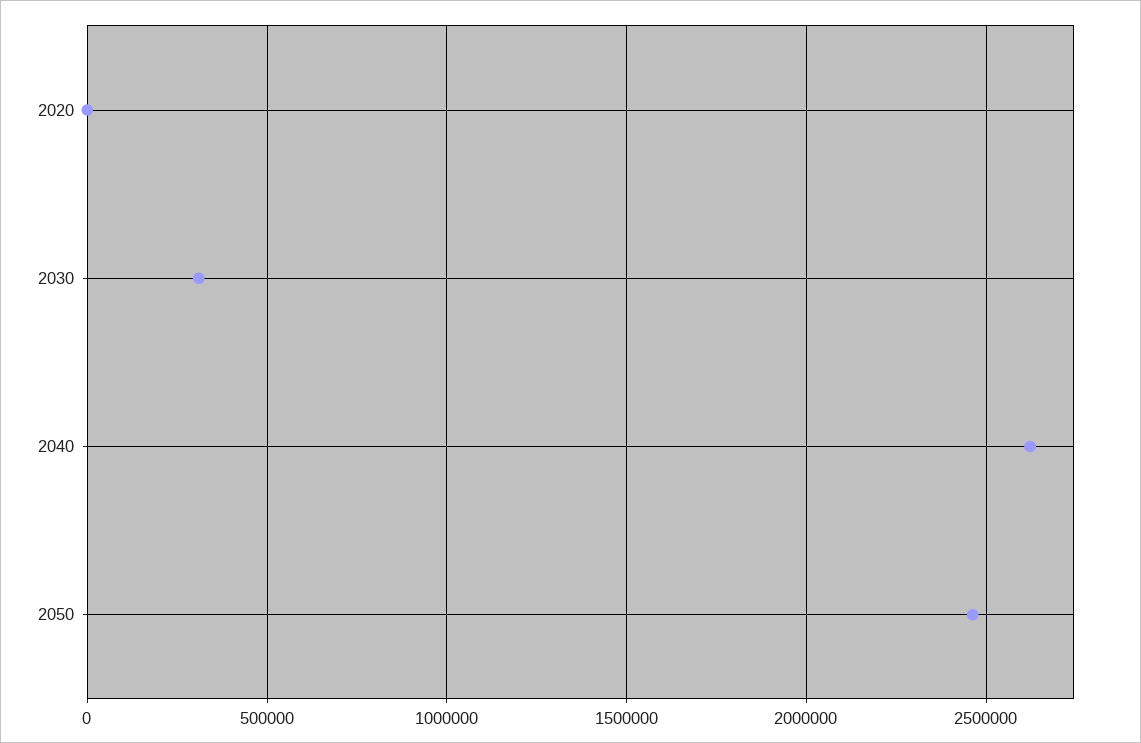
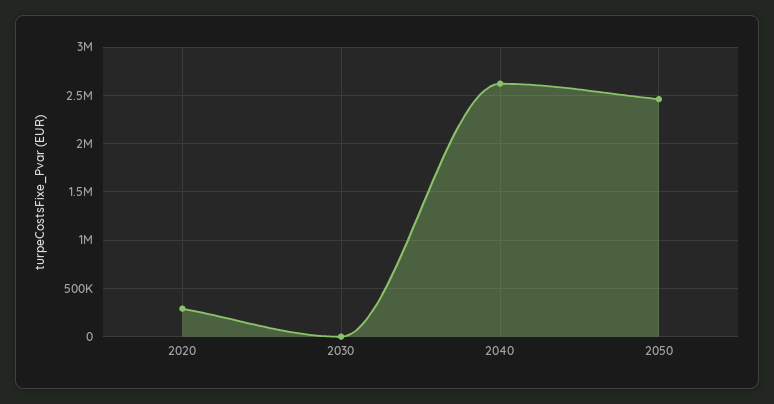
  {
-   "2020": 0,
+   "2020": 300000,
-   "2030": 300000,
+   "2030": 0,
    "2040": 2600000,
    "2050": 2450000
  }

